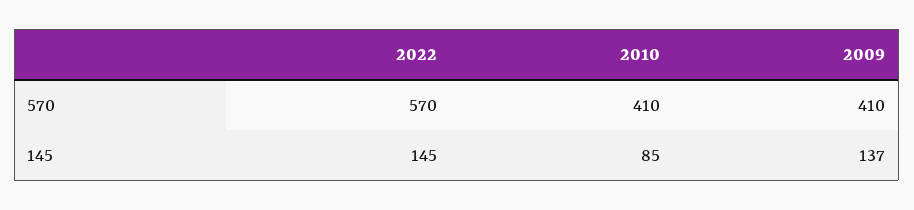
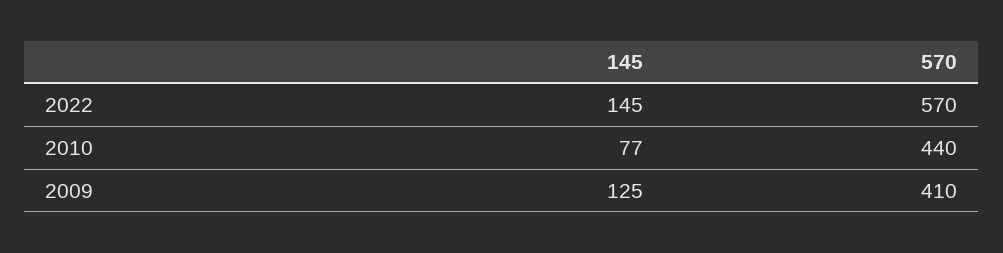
  {
    "2022": {
      "570": 570,
      "145": 145
    },
    "2010": {
-     "570": 410,
+     "570": 440,
-     "145": 85
+     "145": 77
    },
    "2009": {
      "570": 410,
-     "145": 137
+     "145": 125
    }
  }

